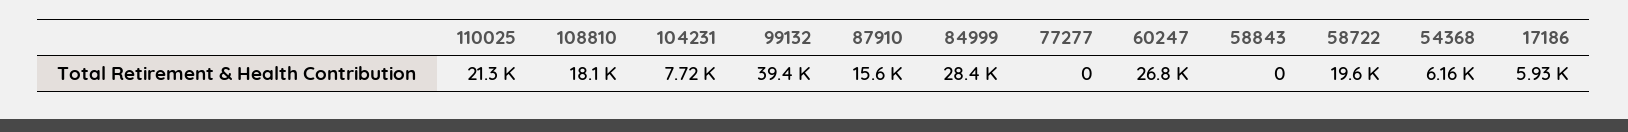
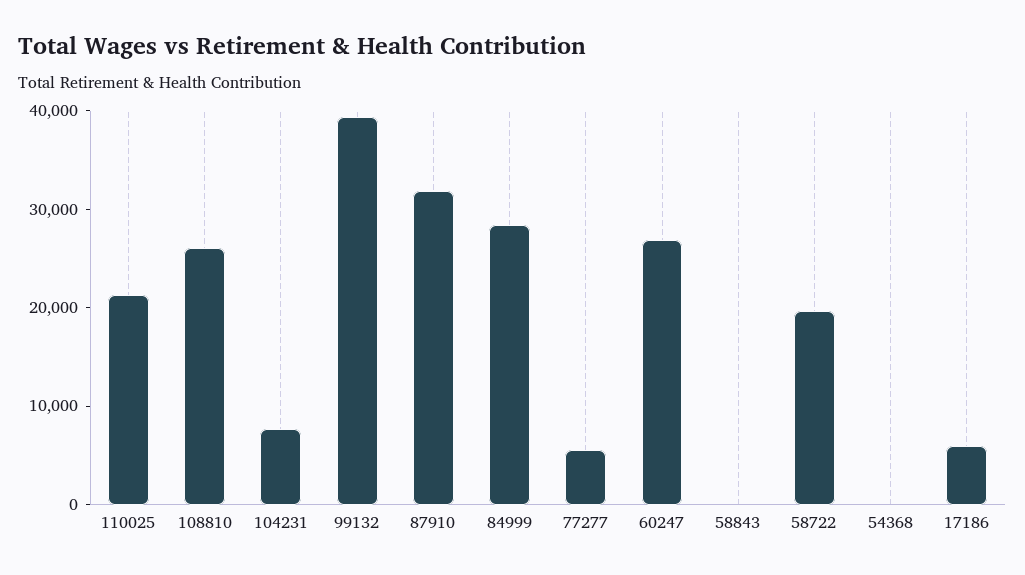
  {
    "110025": 21300,
-   "108810": 18100,
+   "108810": 26000,
    "104231": 7720,
    "99132": 39400,
-   "87910": 15600,
+   "87910": 32000,
    "84999": 28400,
-   "77277": 0,
+   "77277": 6000,
    "60247": 26800,
    "58843": 0,
    "58722": 19600,
-   "54368": 6160,
+   "54368": 0,
    "17186": 5930
  }

